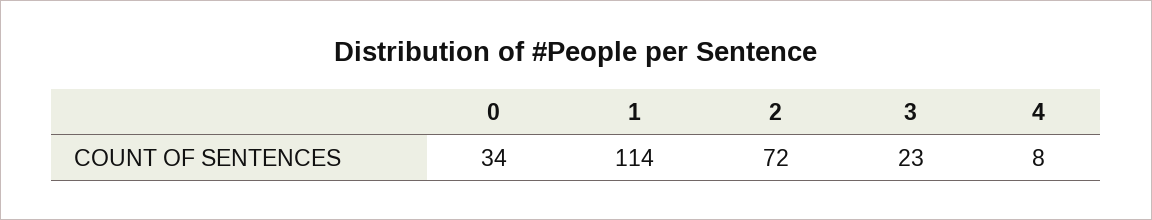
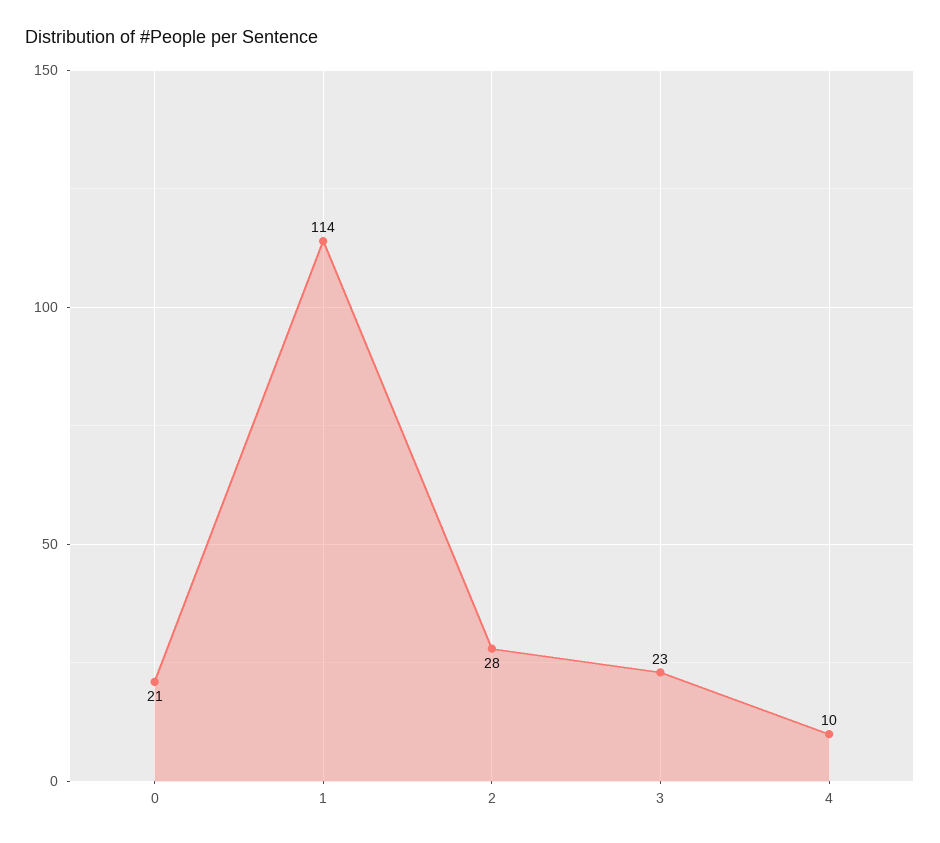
  {
-   "0": 34,
+   "0": 21,
    "1": 114,
-   "2": 72,
+   "2": 28,
    "3": 23,
-   "4": 8
+   "4": 10
  }

